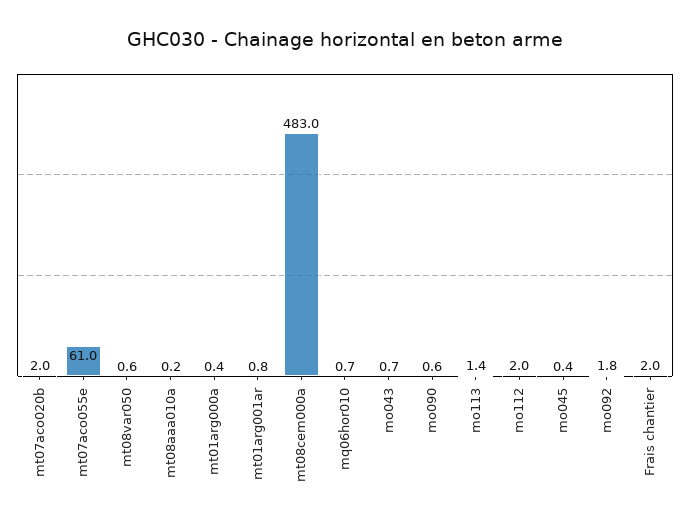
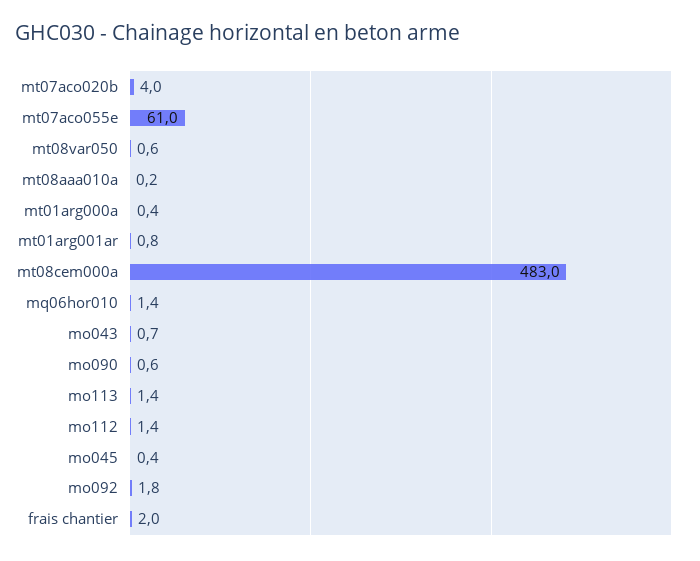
  {
-   "mt07aco020b": 2,
+   "mt07aco020b": 4,
    "mt07aco055e": 61,
    "mt08var050": 0.6,
    "mt08aaa010a": 0.2,
    "mt01arg000a": 0.4,
    "mt01arg001ar": 0.8,
    "mt08cem000a": 483,
-   "mq06hor010": 0.7,
+   "mq06hor010": 1.4,
    "mo043": 0.7,
    "mo090": 0.6,
    "mo113": 1.4,
-   "mo112": 2,
+   "mo112": 1.4,
    "mo045": 0.4,
    "mo092": 1.8,
    "Frais chantier": 2
  }

